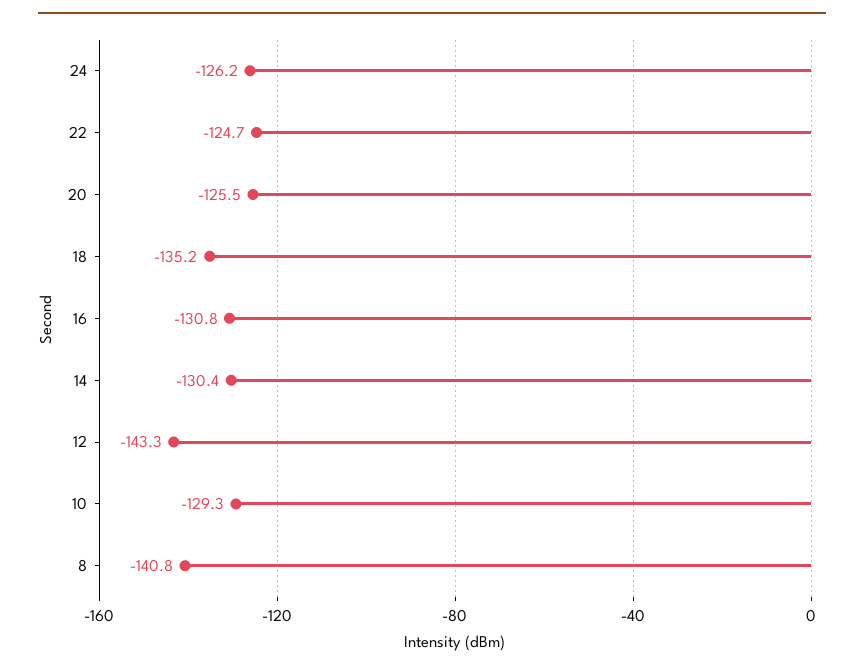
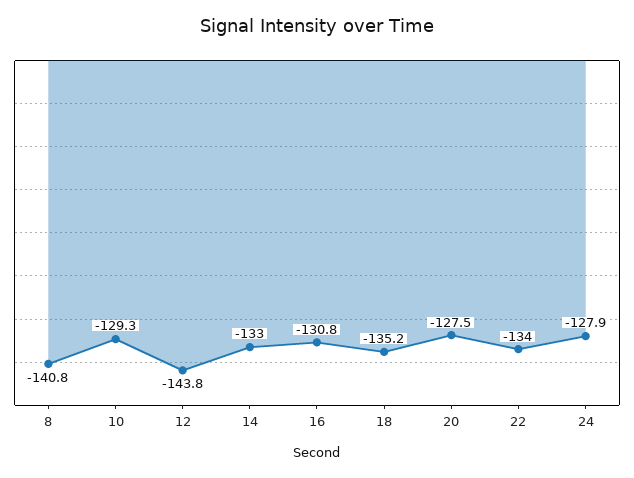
  {
-   "24": -126.2,
+   "24": -127.9,
-   "22": -124.7,
+   "22": -134,
-   "20": -125.5,
+   "20": -127.5,
    "18": -135.2,
    "16": -130.8,
-   "14": -130.4,
+   "14": -133,
-   "12": -143.3,
+   "12": -143.8,
    "10": -129.3,
    "8": -140.8
  }

